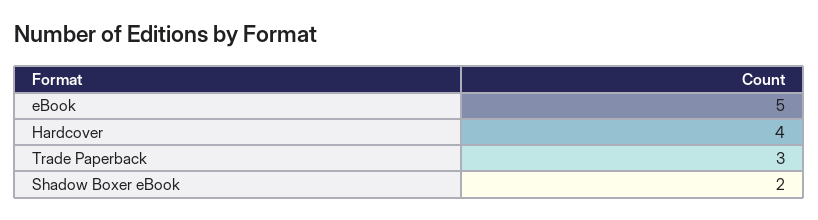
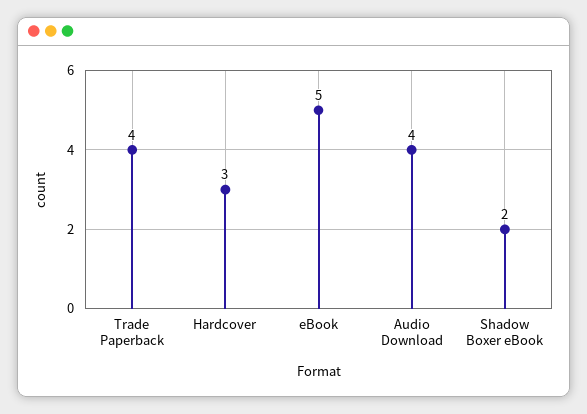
  {
    "eBook": 5,
-   "Hardcover": 4,
+   "Hardcover": 3,
-   "Trade Paperback": 3,
+   "Trade Paperback": 4,
-   "Shadow Boxer eBook": 2
+   "Shadow Boxer eBook": 2,
+   "Audio Download": 4
  }

